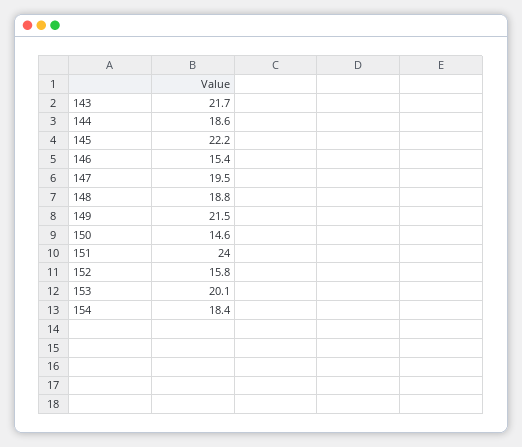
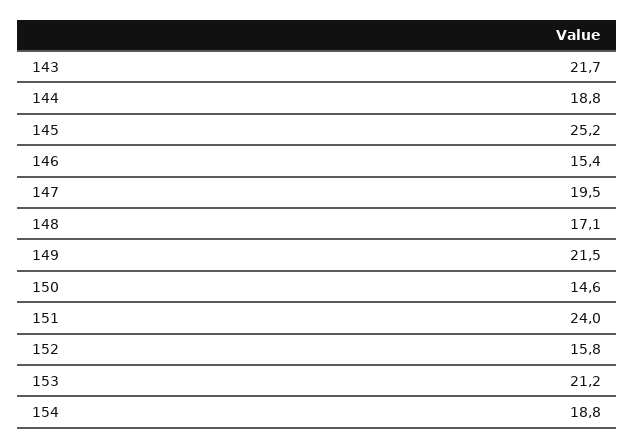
  {
    "143": 21.7,
-   "144": 18.6,
+   "144": 18.8,
-   "145": 22.2,
+   "145": 25.2,
    "146": 15.4,
    "147": 19.5,
-   "148": 18.8,
+   "148": 17.1,
    "149": 21.5,
    "150": 14.6,
    "151": 24,
    "152": 15.8,
-   "153": 20.1,
+   "153": 21.2,
-   "154": 18.4
+   "154": 18.8
  }

